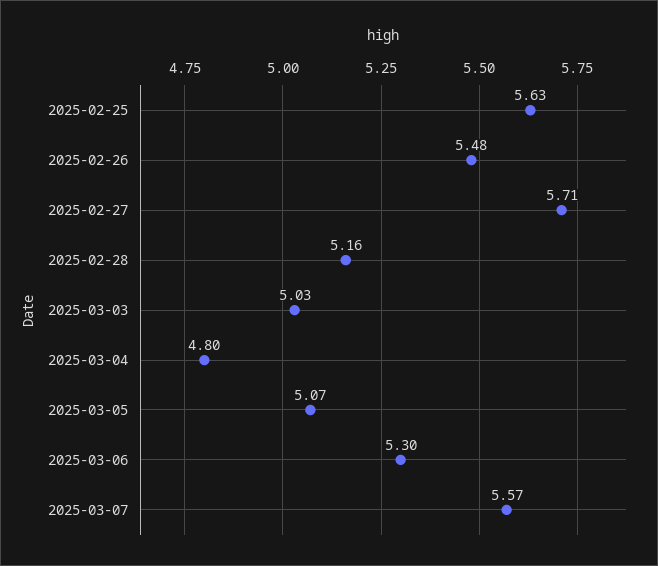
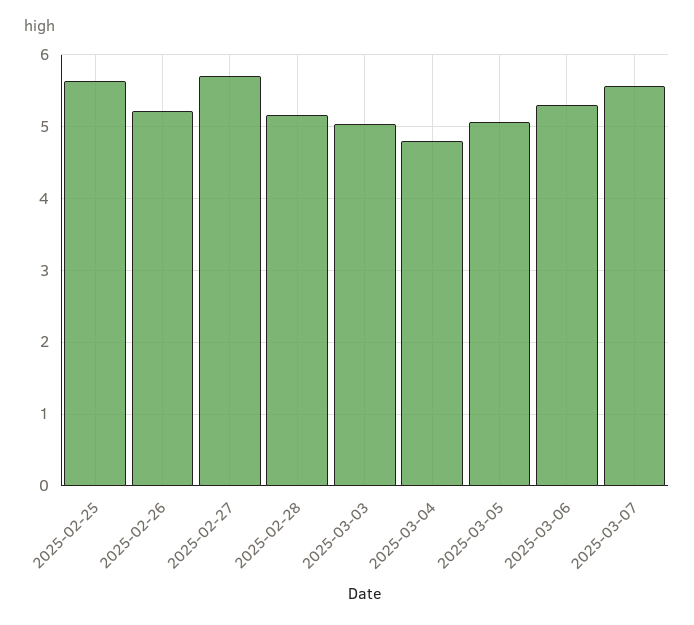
  {
    "2025-02-25": 5.63,
-   "2025-02-26": 5.48,
+   "2025-02-26": 5.2,
    "2025-02-27": 5.71,
    "2025-02-28": 5.16,
    "2025-03-03": 5.03,
    "2025-03-04": 4.8,
    "2025-03-05": 5.07,
    "2025-03-06": 5.3,
    "2025-03-07": 5.57
  }

